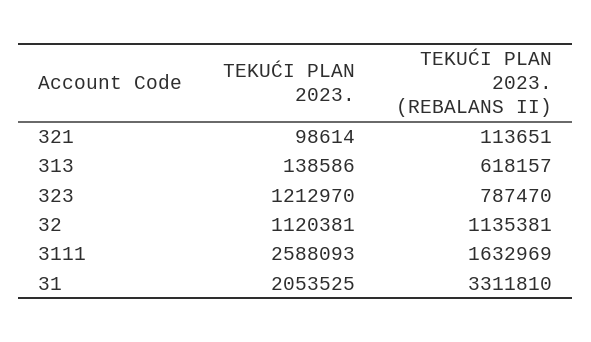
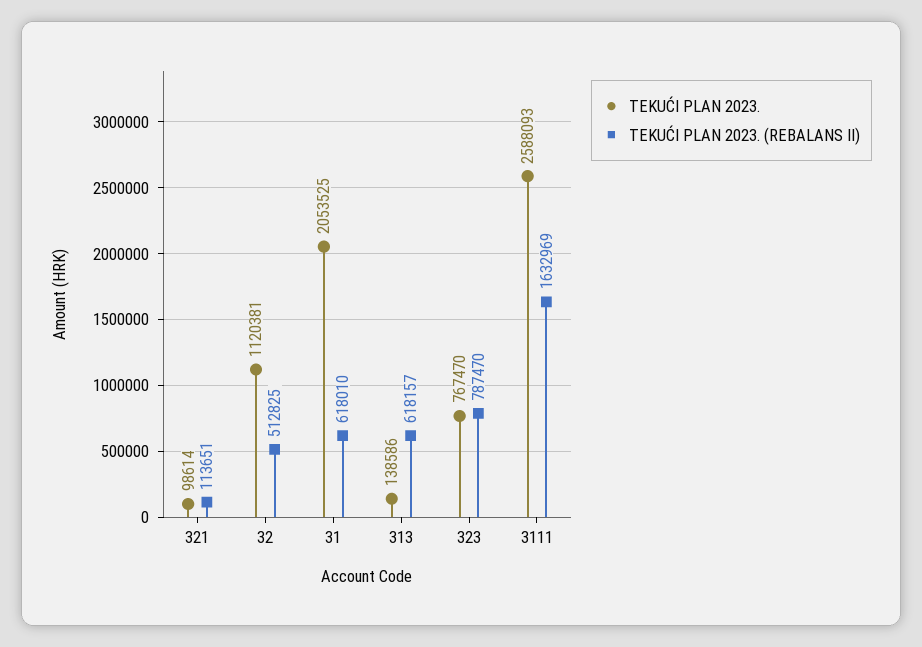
  {
    "TEKUĆI PLAN 2023.": {
      "321": 98614,
      "313": 138586,
-     "323": 1212970,
+     "323": 767470,
      "32": 1120381,
      "3111": 2588093,
      "31": 2053525
    },
    "TEKUĆI PLAN 2023. (REBALANS II)": {
      "321": 113651,
      "313": 618157,
      "323": 787470,
-     "32": 1135381,
+     "32": 512825,
      "3111": 1632969,
-     "31": 3311810
+     "31": 618010
    }
  }

